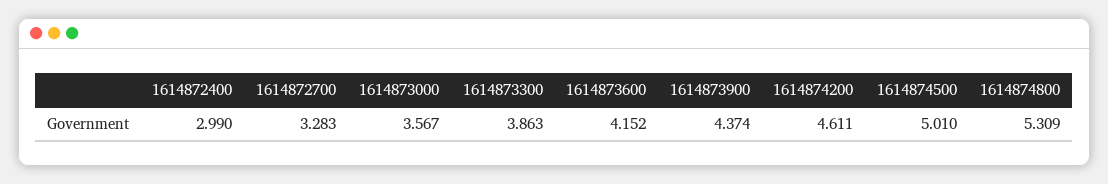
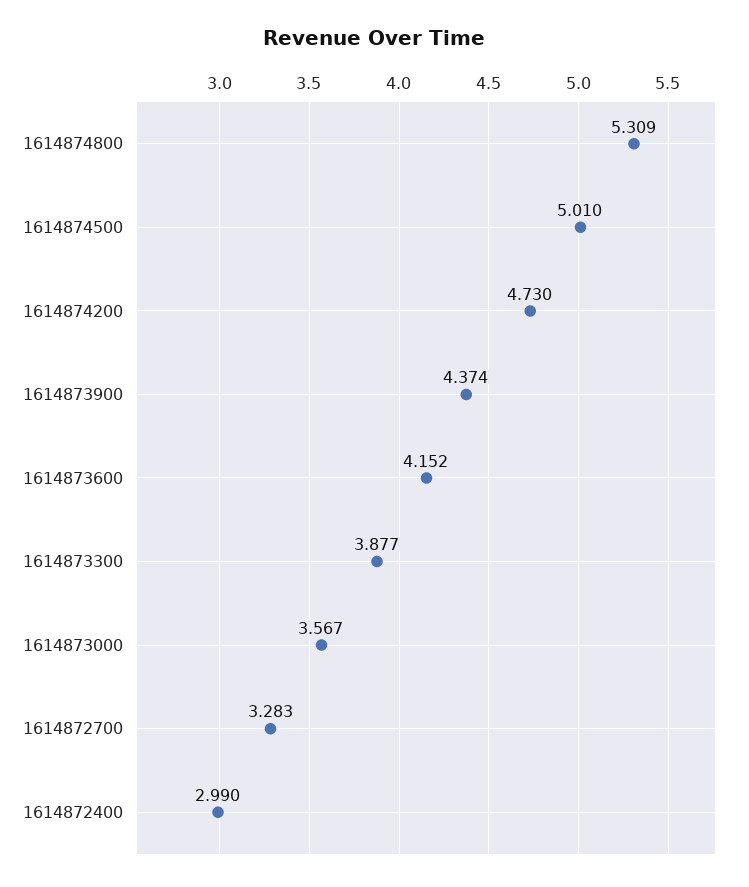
  {
    "1614872400": 2.99,
    "1614872700": 3.283,
    "1614873000": 3.567,
-   "1614873300": 3.863,
+   "1614873300": 3.877,
    "1614873600": 4.152,
    "1614873900": 4.374,
-   "1614874200": 4.611,
+   "1614874200": 4.73,
    "1614874500": 5.01,
    "1614874800": 5.309
  }

